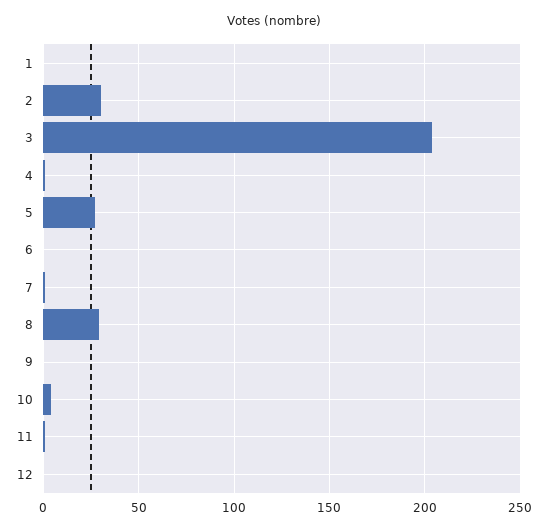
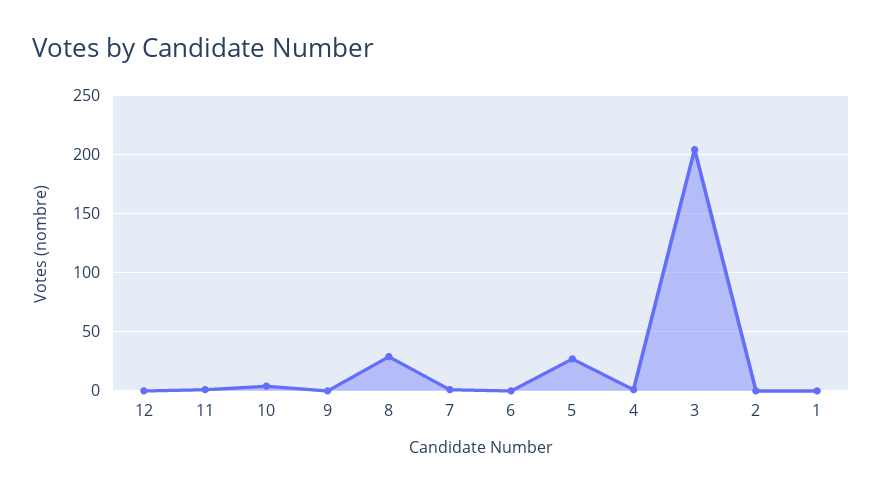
  {
    "1": 0,
-   "2": 30,
+   "2": 0,
    "3": 205,
    "4": 0,
    "5": 25,
    "6": 0,
    "7": 0,
    "8": 30,
    "9": 0,
    "10": 5,
    "11": 0,
    "12": 0
  }

